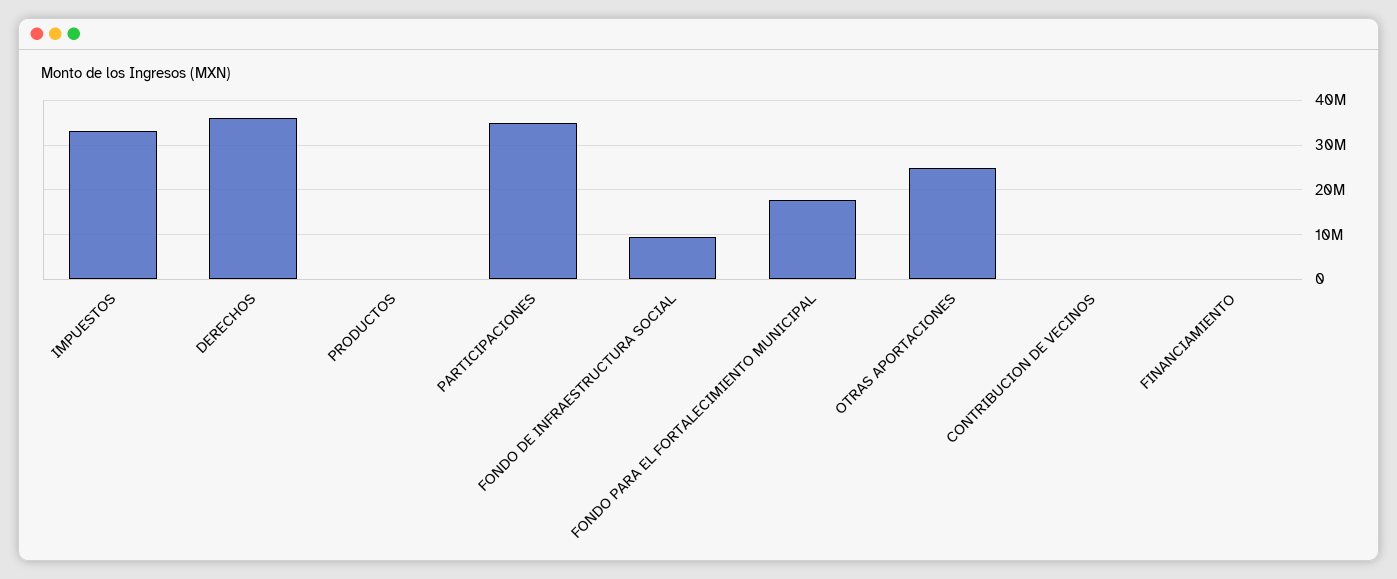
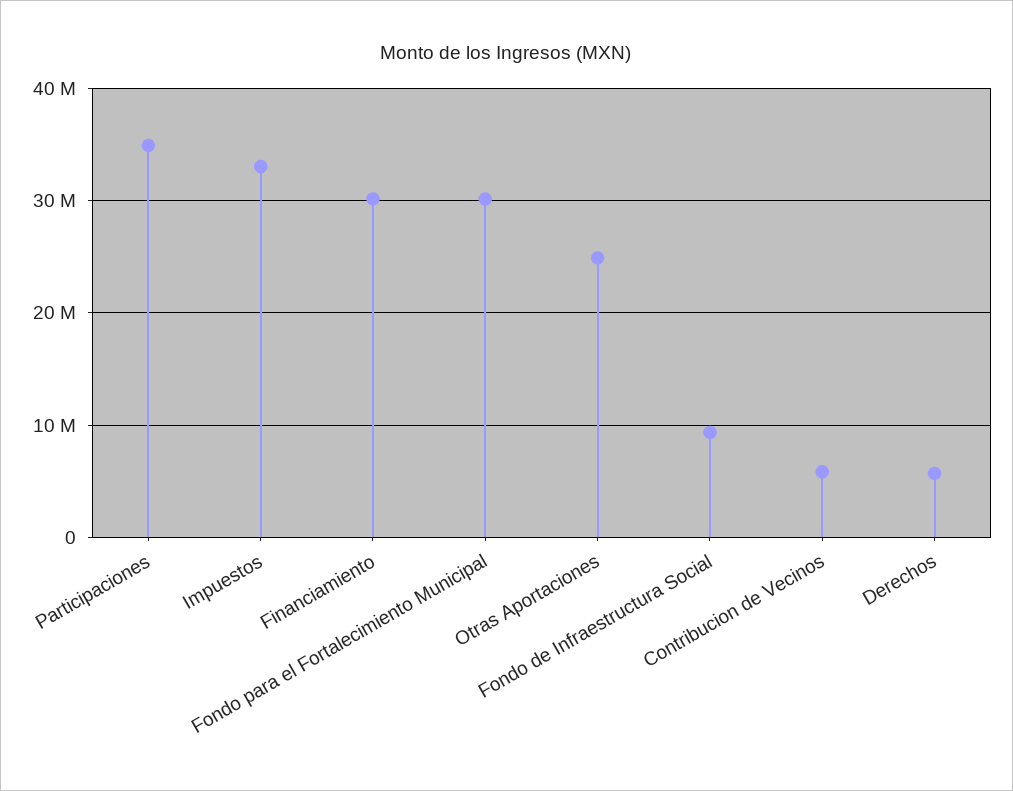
  {
    "IMPUESTOS": 33000000,
-   "DERECHOS": 36000000,
+   "DERECHOS": 6000000,
-   "PRODUCTOS": 0,
    "PARTICIPACIONES": 35000000,
    "FONDO DE INFRAESTRUCTURA SOCIAL": 9000000,
-   "FONDO PARA EL FORTALECIMIENTO MUNICIPAL": 18000000,
+   "FONDO PARA EL FORTALECIMIENTO MUNICIPAL": 30000000,
    "OTRAS APORTACIONES": 25000000,
-   "CONTRIBUCION DE VECINOS": 0,
+   "CONTRIBUCION DE VECINOS": 6000000,
-   "FINANCIAMIENTO": 0
+   "FINANCIAMIENTO": 30000000
  }

